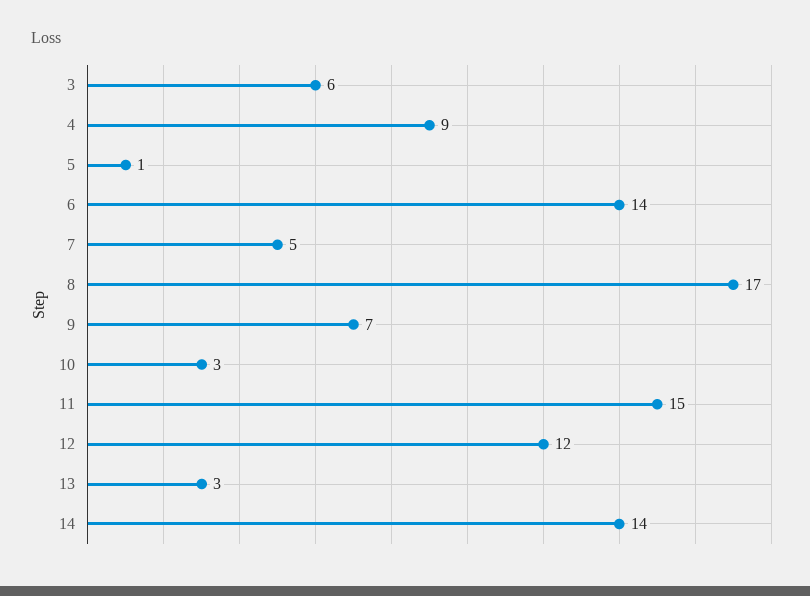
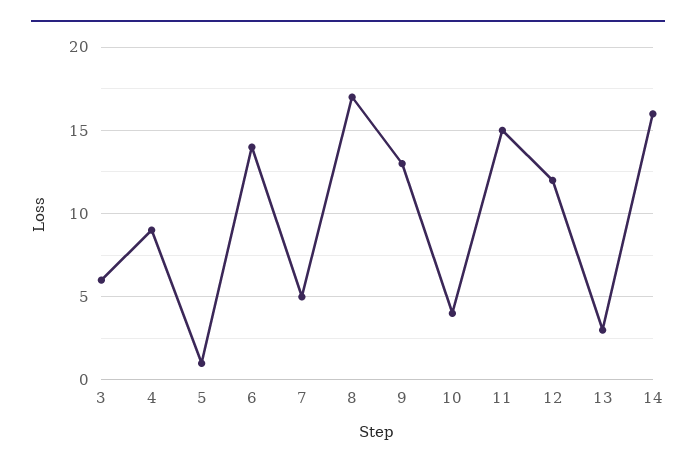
  {
    "3": 6,
    "4": 9,
    "5": 1,
    "6": 14,
    "7": 5,
    "8": 17,
-   "9": 7,
+   "9": 13,
-   "10": 3,
+   "10": 4,
    "11": 15,
    "12": 12,
    "13": 3,
-   "14": 14
+   "14": 16
  }

